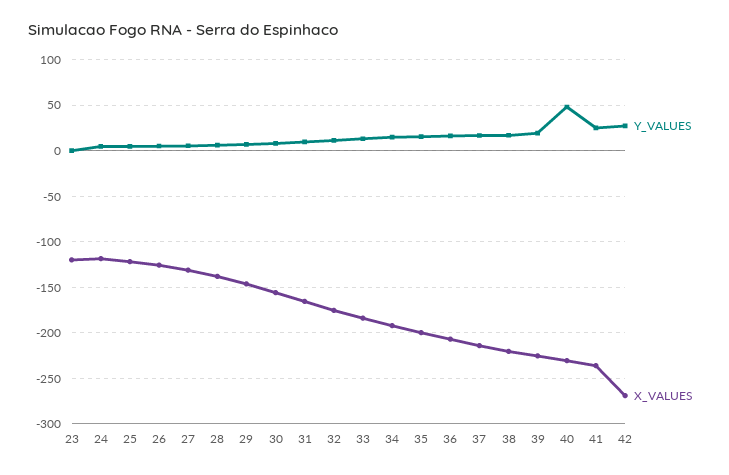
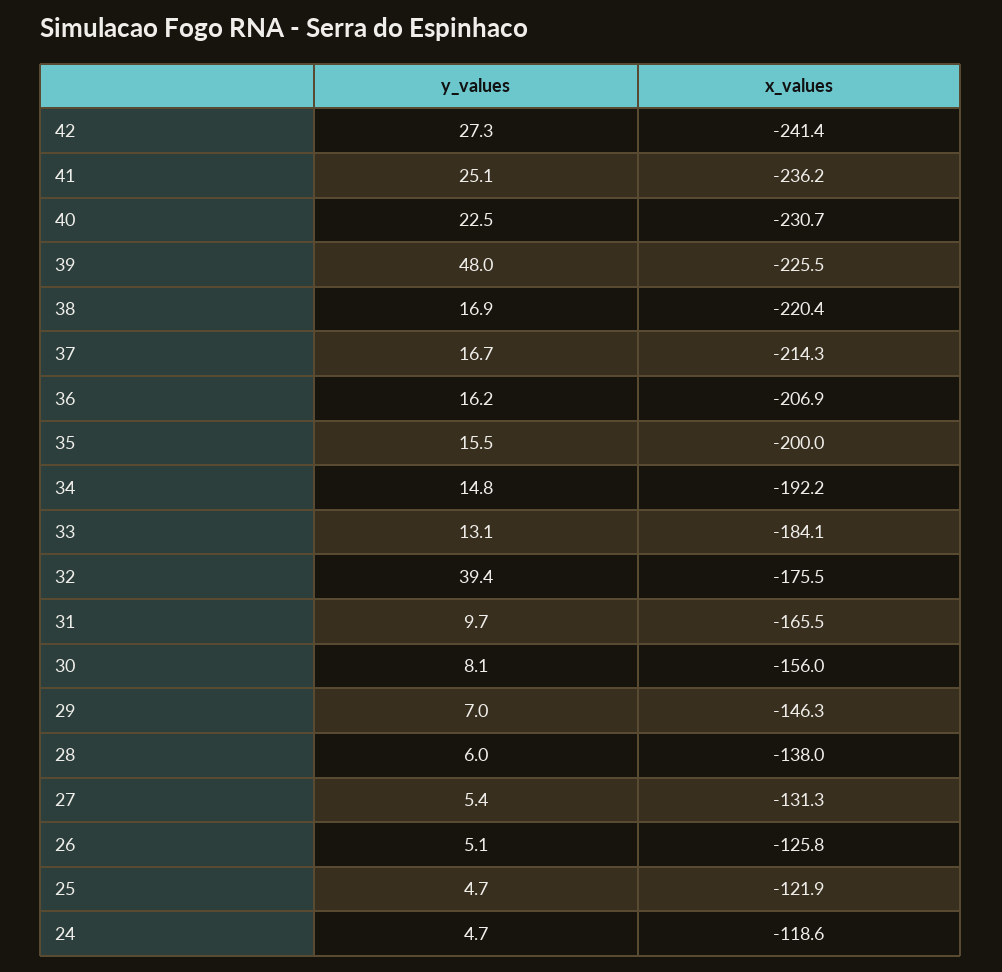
  {
    "Y_VALUES": {
-     "23": 0,
      "24": 4.7,
      "25": 4.7,
      "26": 5.1,
      "27": 5.4,
      "28": 6,
      "29": 7,
      "30": 8.1,
      "31": 9.7,
-     "32": 10,
+     "32": 39.4,
      "33": 13.1,
      "34": 14.8,
      "35": 15.5,
      "36": 16.2,
      "37": 16.7,
      "38": 16.9,
-     "39": 20,
+     "39": 48,
-     "40": 50,
+     "40": 22.5,
      "41": 25.1,
      "42": 27.3
    },
    "X_VALUES": {
-     "23": -120,
      "24": -118.6,
      "25": -121.9,
      "26": -125.8,
      "27": -131.3,
      "28": -138,
      "29": -146.3,
      "30": -156,
      "31": -165.5,
      "32": -175.5,
      "33": -184.1,
      "34": -192.2,
      "35": -200,
      "36": -206.9,
      "37": -214.3,
      "38": -220.4,
      "39": -225.5,
      "40": -230.7,
      "41": -236.2,
-     "42": -270
+     "42": -241.4
    }
  }

